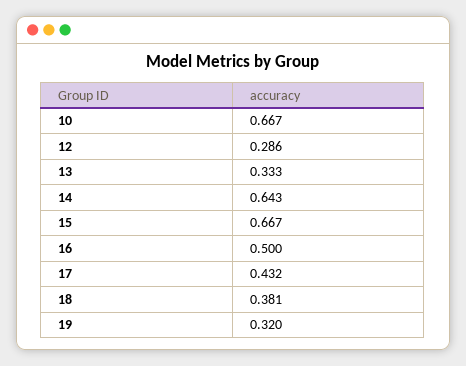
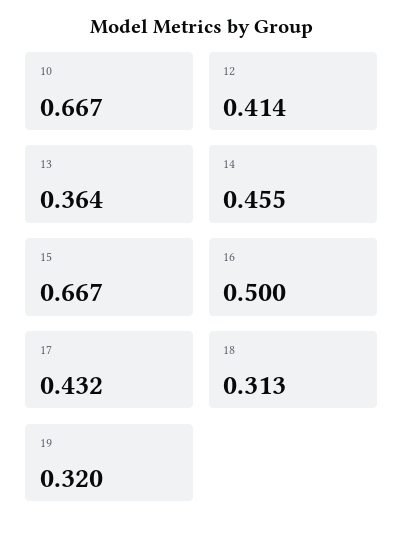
  {
    "10": 0.667,
-   "12": 0.286,
+   "12": 0.414,
-   "13": 0.333,
+   "13": 0.364,
-   "14": 0.643,
+   "14": 0.455,
    "15": 0.667,
    "16": 0.5,
    "17": 0.432,
-   "18": 0.381,
+   "18": 0.313,
    "19": 0.32
  }

